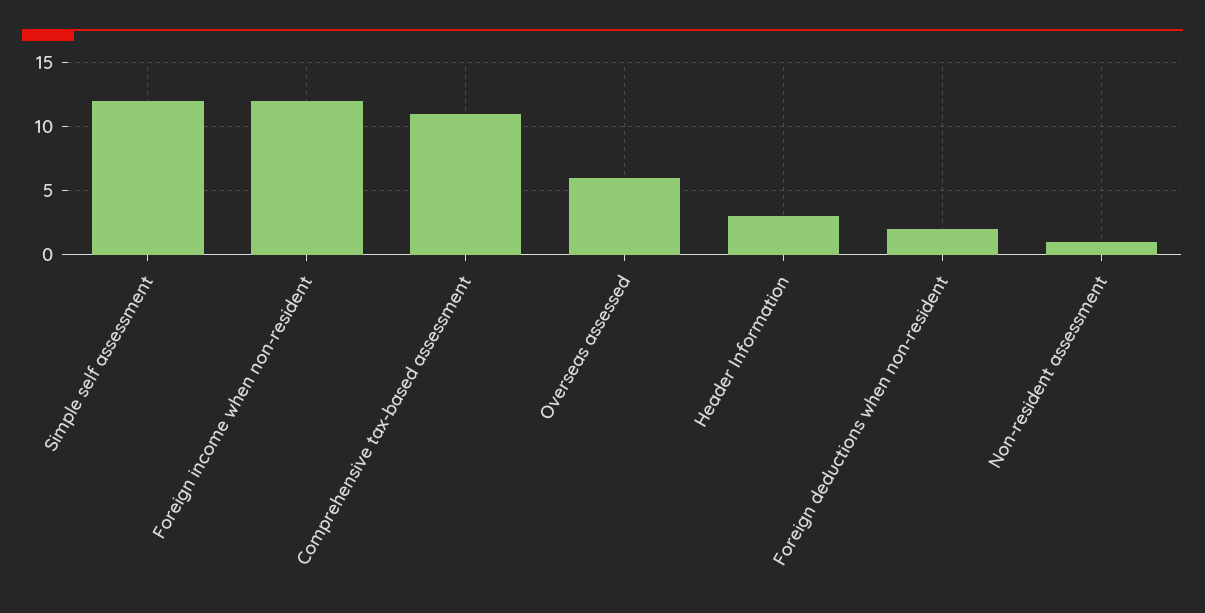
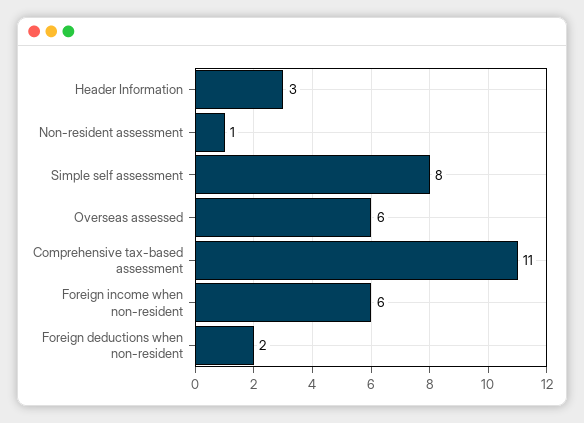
  {
-   "Simple self assessment": 12,
+   "Simple self assessment": 8,
-   "Foreign income when non-resident": 12,
+   "Foreign income when non-resident": 6,
    "Comprehensive tax-based assessment": 11,
    "Overseas assessed": 6,
    "Header Information": 3,
    "Foreign deductions when non-resident": 2,
    "Non-resident assessment": 1
  }

